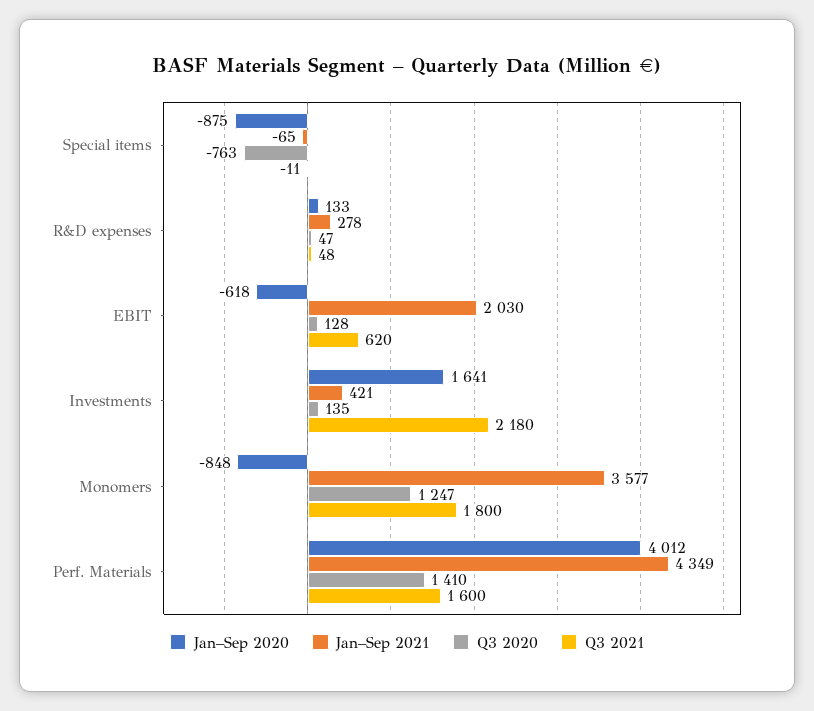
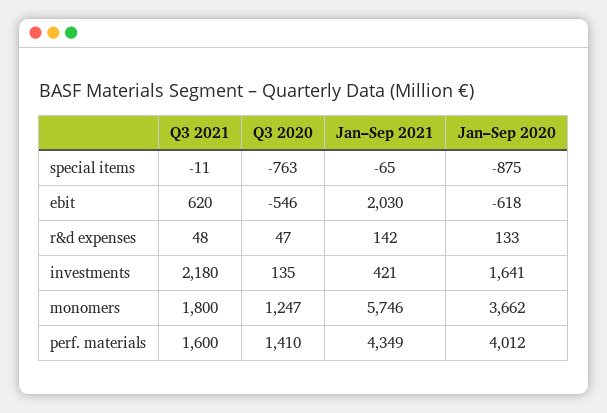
  {
    "Jan–Sep 2020": {
      "Special items": -875,
      "R&D expenses": 133,
      "EBIT": -618,
      "Investments": 1641,
-     "Monomers": -848,
+     "Monomers": 3662,
      "Perf. Materials": 4012
    },
    "Jan–Sep 2021": {
      "Special items": -65,
-     "R&D expenses": 278,
+     "R&D expenses": 142,
      "EBIT": 2030,
      "Investments": 421,
-     "Monomers": 3577,
+     "Monomers": 5746,
      "Perf. Materials": 4349
    },
    "Q3 2020": {
      "Special items": -763,
      "R&D expenses": 47,
-     "EBIT": 128,
+     "EBIT": -546,
      "Investments": 135,
      "Monomers": 1247,
      "Perf. Materials": 1410
    },
    "Q3 2021": {
      "Special items": -11,
      "R&D expenses": 48,
      "EBIT": 620,
      "Investments": 2180,
      "Monomers": 1800,
      "Perf. Materials": 1600
    }
  }

